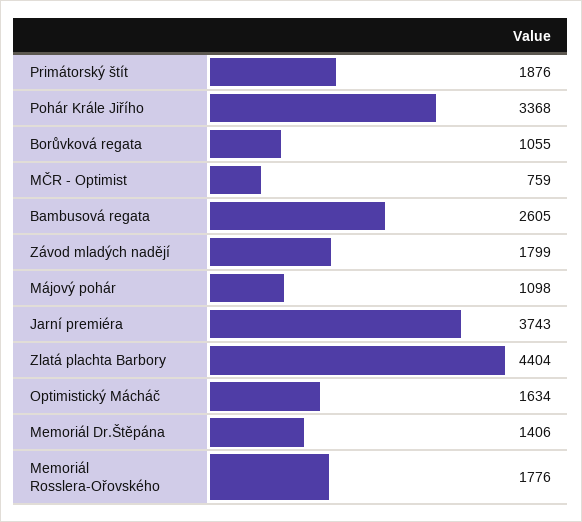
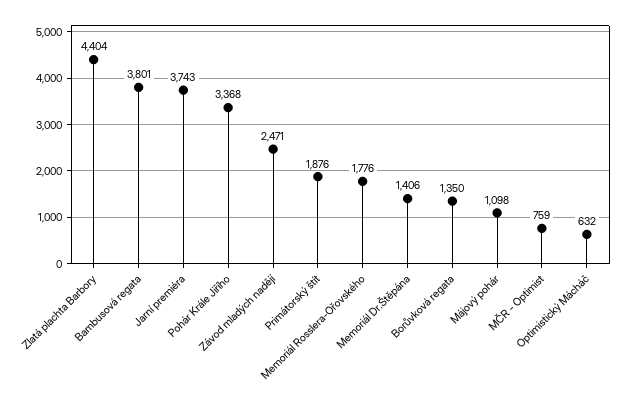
  {
    "Primátorský štít": 1876,
    "Pohár Krále Jiřího": 3368,
-   "Borůvková regata": 1055,
+   "Borůvková regata": 1350,
    "MČR - Optimist": 759,
-   "Bambusová regata": 2605,
+   "Bambusová regata": 3801,
-   "Závod mladých nadějí": 1799,
+   "Závod mladých nadějí": 2471,
    "Májový pohár": 1098,
    "Jarní premiéra": 3743,
    "Zlatá plachta Barbory": 4404,
-   "Optimistický Mácháč": 1634,
+   "Optimistický Mácháč": 632,
    "Memoriál Dr.Štěpána": 1406,
    "Memoriál Rosslera-Ořovského": 1776
  }

